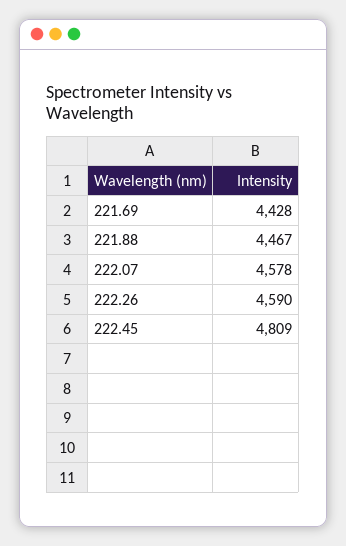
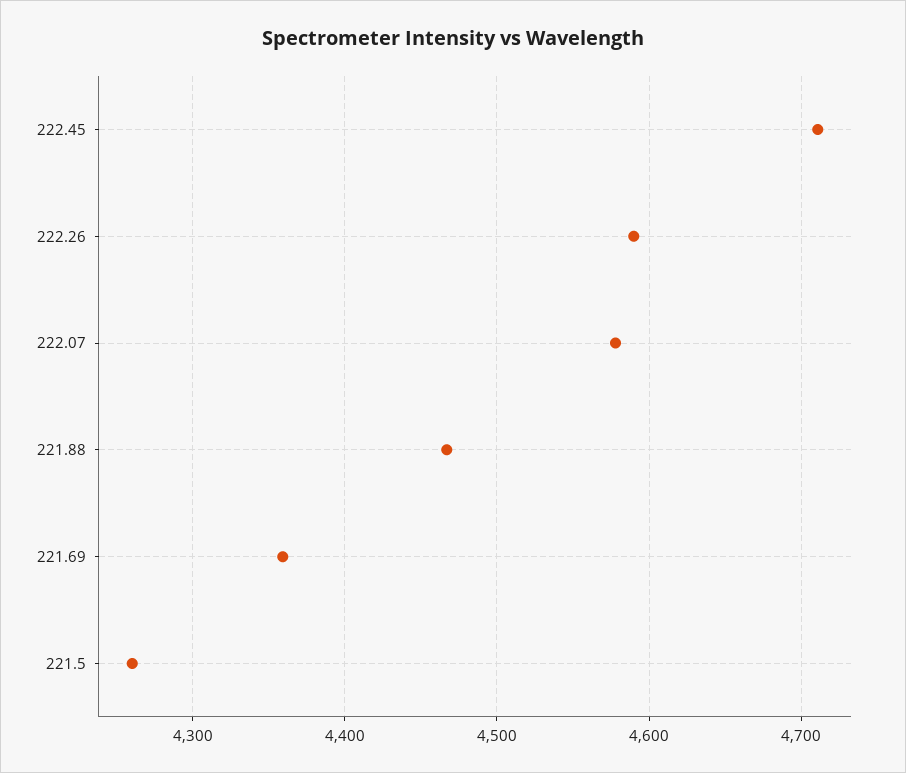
  {
-   "221.69": 4428,
+   "221.69": 4360,
    "221.88": 4467,
    "222.07": 4578,
    "222.26": 4590,
-   "222.45": 4809
+   "222.45": 4710,
+   "221.5": 4260
  }

